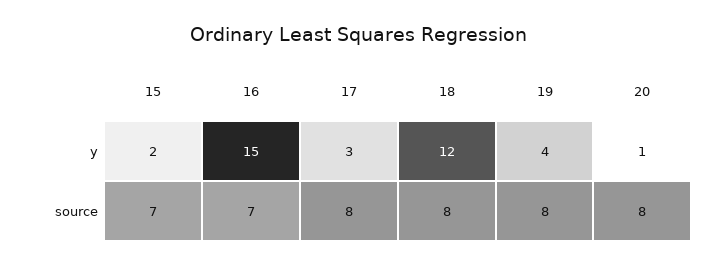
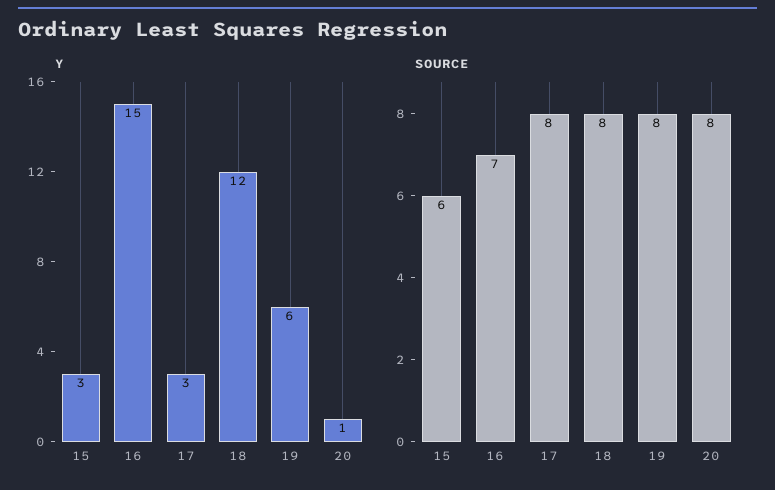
  {
    "y": {
-     "15": 2,
+     "15": 3,
      "16": 15,
      "17": 3,
      "18": 12,
-     "19": 4,
+     "19": 6,
      "20": 1
    },
    "source": {
-     "15": 7,
+     "15": 6,
      "16": 7,
      "17": 8,
      "18": 8,
      "19": 8,
      "20": 8
    }
  }

